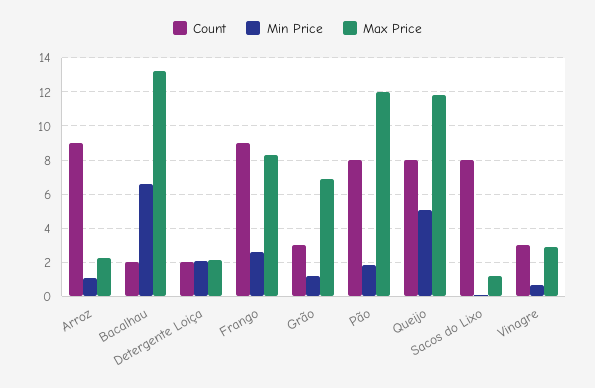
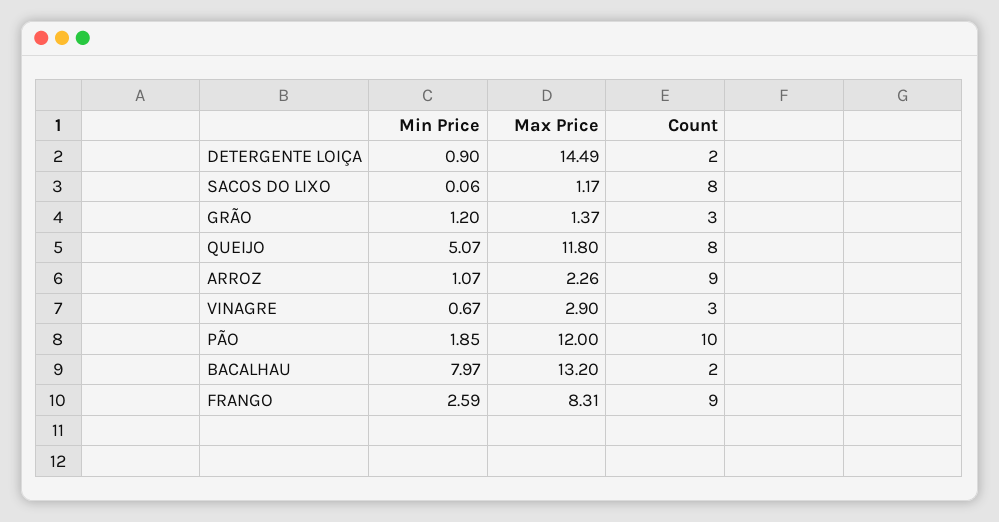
  {
    "Count": {
      "Arroz": 9,
      "Bacalhau": 2,
      "Detergente Loiça": 2,
      "Frango": 9,
      "Grão": 3,
-     "Pão": 8,
+     "Pão": 10,
      "Queijo": 8,
      "Sacos do Lixo": 8,
      "Vinagre": 3
    },
    "Min Price": {
      "Arroz": 1.07,
-     "Bacalhau": 6.5,
+     "Bacalhau": 7.97,
-     "Detergente Loiça": 2,
+     "Detergente Loiça": 0.9,
      "Frango": 2.59,
      "Grão": 1.2,
      "Pão": 1.85,
      "Queijo": 5.07,
      "Sacos do Lixo": 0.06,
      "Vinagre": 0.67
    },
    "Max Price": {
      "Arroz": 2.26,
      "Bacalhau": 13.2,
-     "Detergente Loiça": 2,
+     "Detergente Loiça": 14.49,
      "Frango": 8.31,
-     "Grão": 7,
+     "Grão": 1.37,
      "Pão": 12,
      "Queijo": 11.8,
      "Sacos do Lixo": 1.17,
      "Vinagre": 2.9
    }
  }

